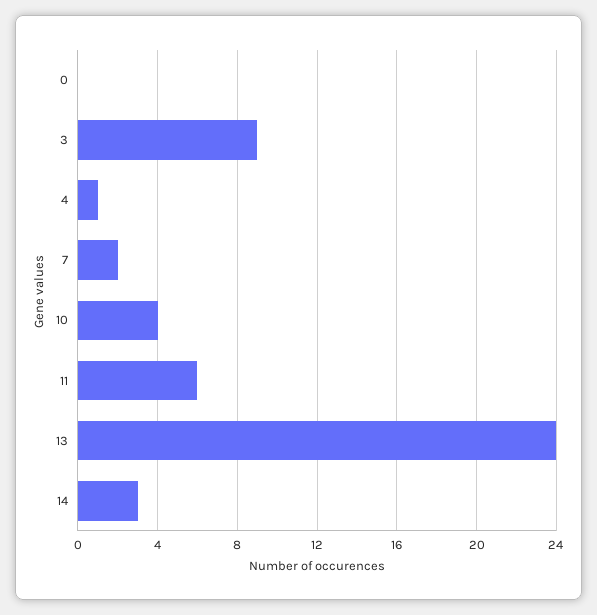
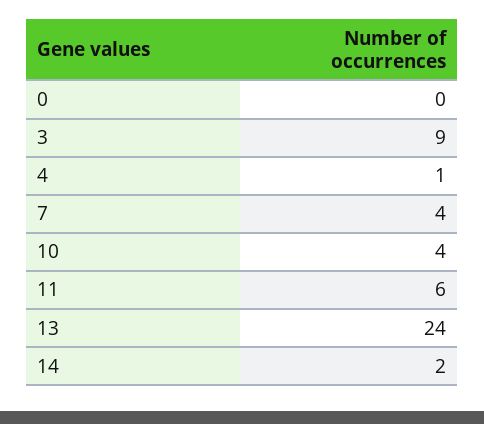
  {
    "0": 0,
    "3": 9,
    "4": 1,
-   "7": 2,
+   "7": 4,
    "10": 4,
    "11": 6,
    "13": 24,
-   "14": 3
+   "14": 2
  }

